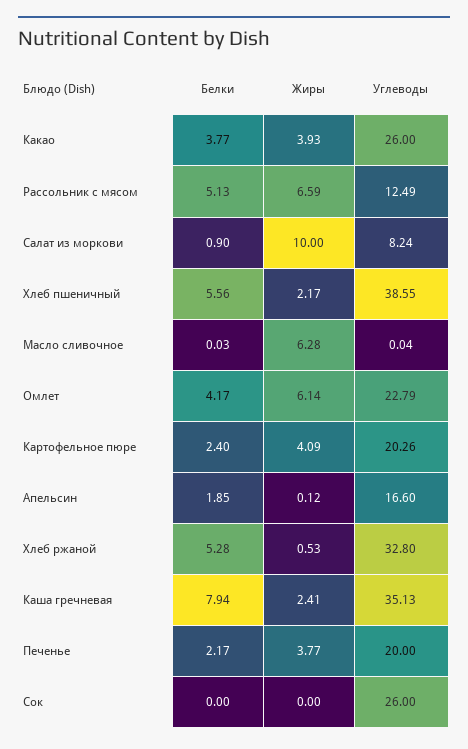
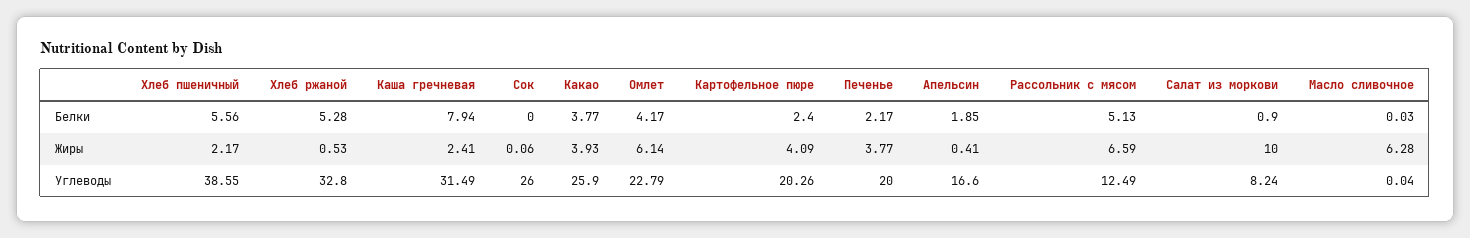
  {
    "Белки": {
      "Какао": 3.77,
      "Рассольник с мясом": 5.13,
      "Салат из моркови": 0.9,
      "Хлеб пшеничный": 5.56,
      "Масло сливочное": 0.03,
      "Омлет": 4.17,
      "Картофельное пюре": 2.4,
      "Апельсин": 1.85,
      "Хлеб ржаной": 5.28,
      "Каша гречневая": 7.94,
      "Печенье": 2.17,
      "Сок": 0
    },
    "Жиры": {
      "Какао": 3.93,
      "Рассольник с мясом": 6.59,
      "Салат из моркови": 10,
      "Хлеб пшеничный": 2.17,
      "Масло сливочное": 6.28,
      "Омлет": 6.14,
      "Картофельное пюре": 4.09,
-     "Апельсин": 0.12,
+     "Апельсин": 0.41,
      "Хлеб ржаной": 0.53,
      "Каша гречневая": 2.41,
      "Печенье": 3.77,
-     "Сок": 0
+     "Сок": 0.06
    },
    "Углеводы": {
-     "Какао": 26,
+     "Какао": 25.9,
      "Рассольник с мясом": 12.49,
      "Салат из моркови": 8.24,
      "Хлеб пшеничный": 38.55,
      "Масло сливочное": 0.04,
      "Омлет": 22.79,
      "Картофельное пюре": 20.26,
      "Апельсин": 16.6,
      "Хлеб ржаной": 32.8,
-     "Каша гречневая": 35.13,
+     "Каша гречневая": 31.49,
      "Печенье": 20,
      "Сок": 26
    }
  }

